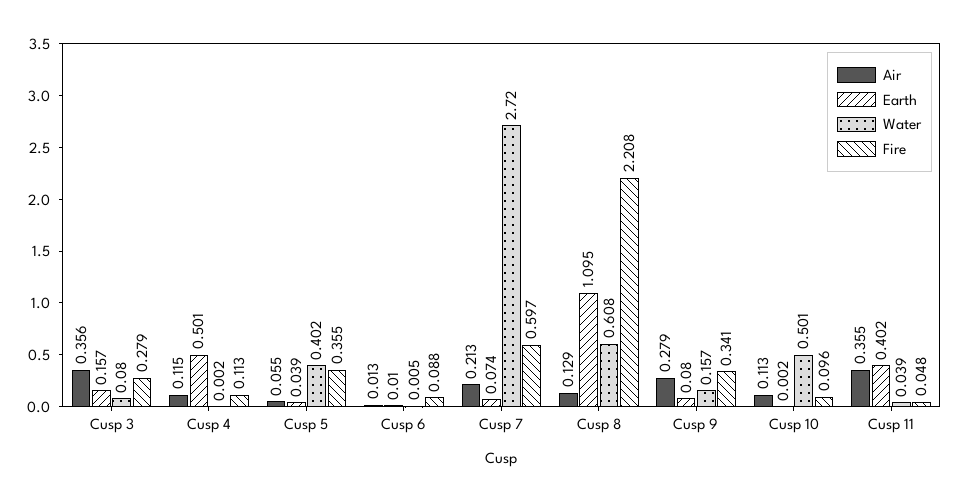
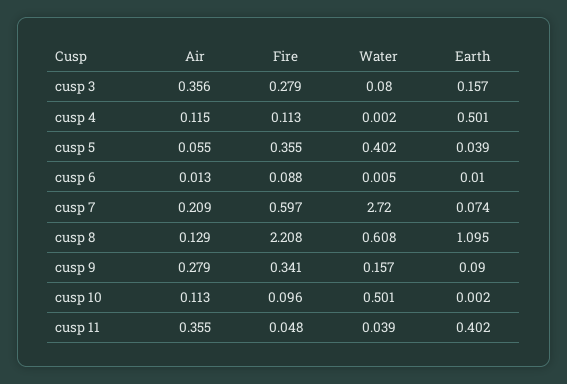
  {
    "Air": {
      "Cusp 3": 0.356,
      "Cusp 4": 0.115,
      "Cusp 5": 0.055,
      "Cusp 6": 0.013,
-     "Cusp 7": 0.213,
+     "Cusp 7": 0.209,
      "Cusp 8": 0.129,
      "Cusp 9": 0.279,
      "Cusp 10": 0.113,
      "Cusp 11": 0.355
    },
    "Earth": {
      "Cusp 3": 0.157,
      "Cusp 4": 0.501,
      "Cusp 5": 0.039,
      "Cusp 6": 0.01,
      "Cusp 7": 0.074,
      "Cusp 8": 1.095,
-     "Cusp 9": 0.08,
+     "Cusp 9": 0.09,
      "Cusp 10": 0.002,
      "Cusp 11": 0.402
    },
    "Water": {
      "Cusp 3": 0.08,
      "Cusp 4": 0.002,
      "Cusp 5": 0.402,
      "Cusp 6": 0.005,
      "Cusp 7": 2.72,
      "Cusp 8": 0.608,
      "Cusp 9": 0.157,
      "Cusp 10": 0.501,
      "Cusp 11": 0.039
    },
    "Fire": {
      "Cusp 3": 0.279,
      "Cusp 4": 0.113,
      "Cusp 5": 0.355,
      "Cusp 6": 0.088,
      "Cusp 7": 0.597,
      "Cusp 8": 2.208,
      "Cusp 9": 0.341,
      "Cusp 10": 0.096,
      "Cusp 11": 0.048
    }
  }

